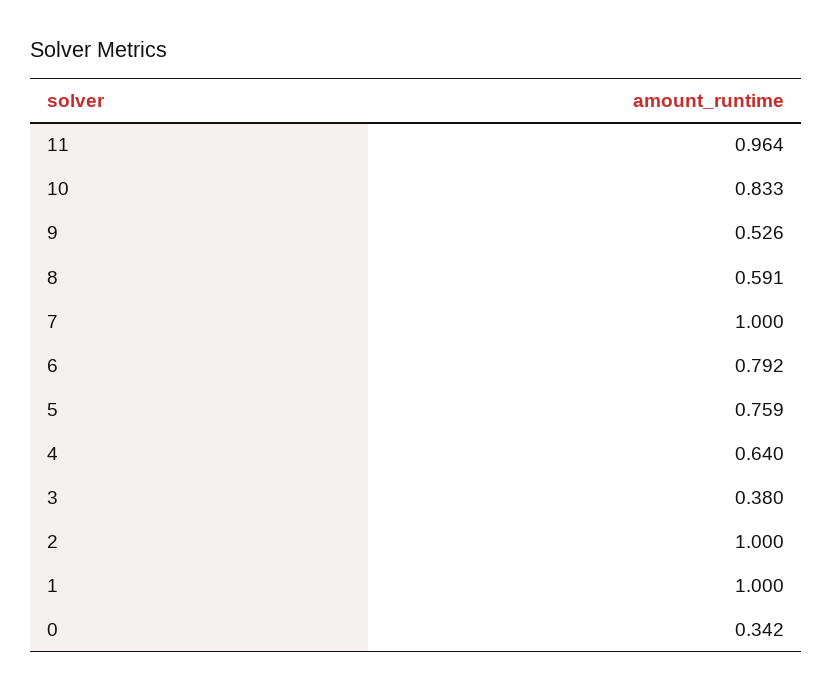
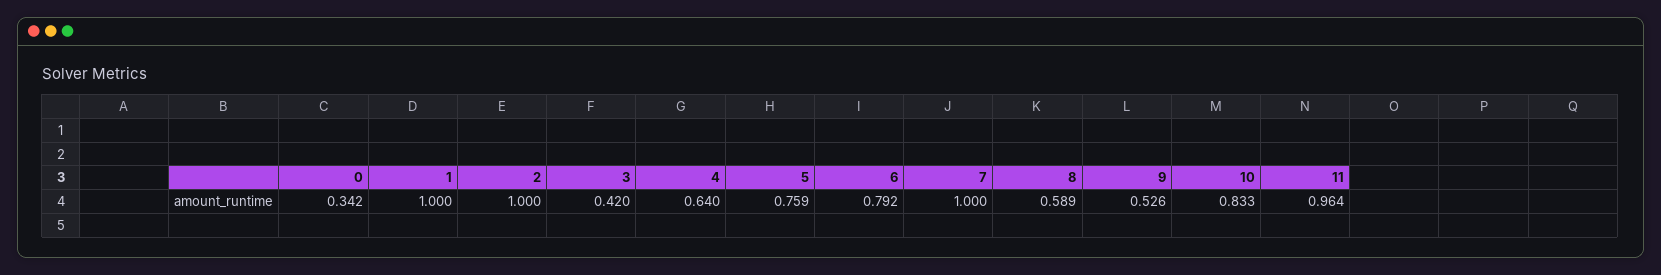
  {
    "11": 0.964,
    "10": 0.833,
    "9": 0.526,
-   "8": 0.591,
+   "8": 0.589,
    "7": 1,
    "6": 0.792,
    "5": 0.759,
    "4": 0.64,
-   "3": 0.38,
+   "3": 0.42,
    "2": 1,
    "1": 1,
    "0": 0.342
  }

